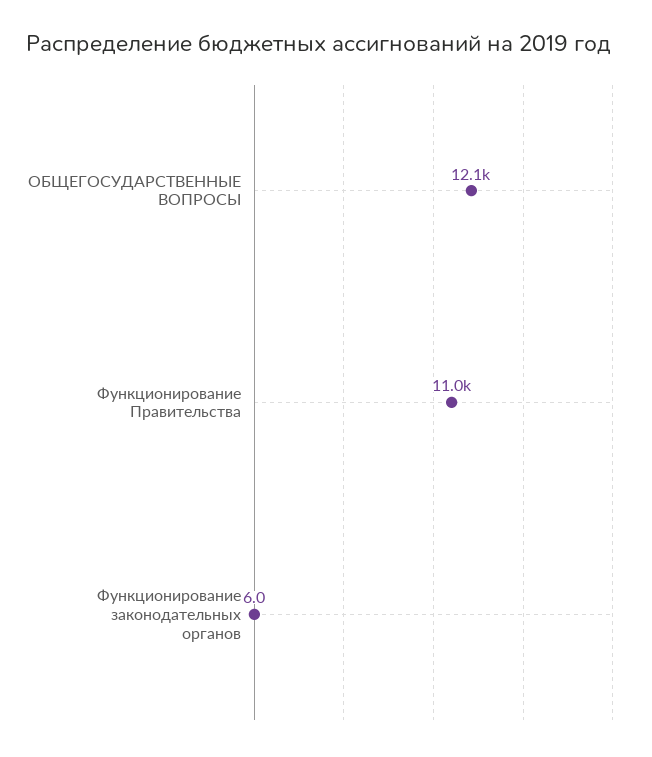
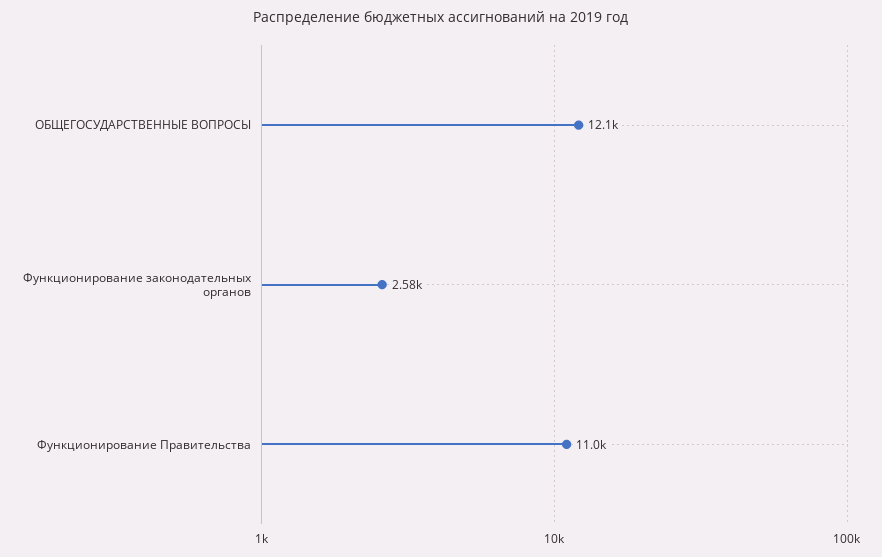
  {
    "ОБЩЕГОСУДАРСТВЕННЫЕ ВОПРОСЫ": 12100,
    "Функционирование Правительства": 11000,
-   "Функционирование законодательных органов": 6
+   "Функционирование законодательных органов": 2580
  }

